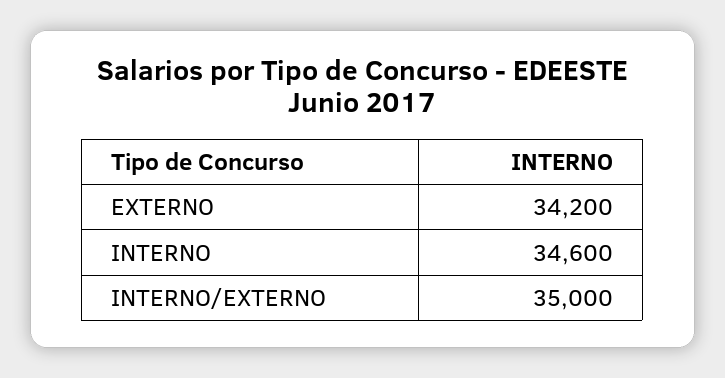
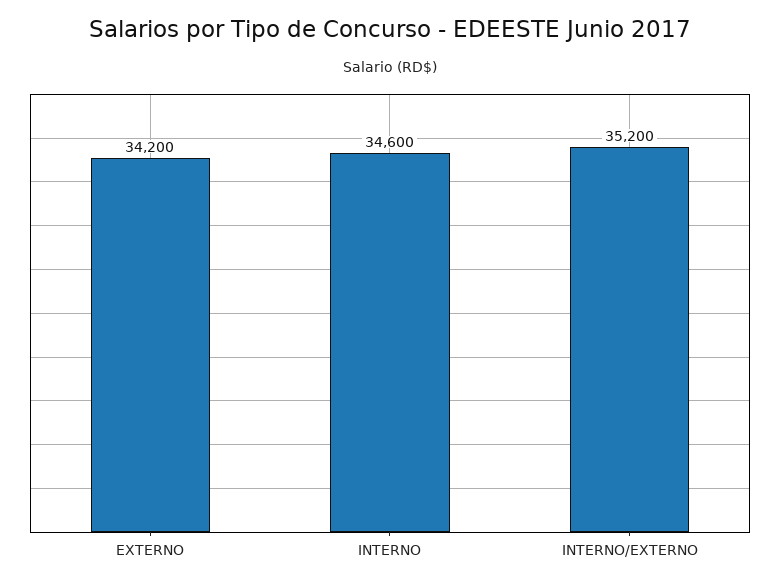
  {
    "EXTERNO": 34200,
    "INTERNO": 34600,
-   "INTERNO/EXTERNO": 35000
+   "INTERNO/EXTERNO": 35200
  }

